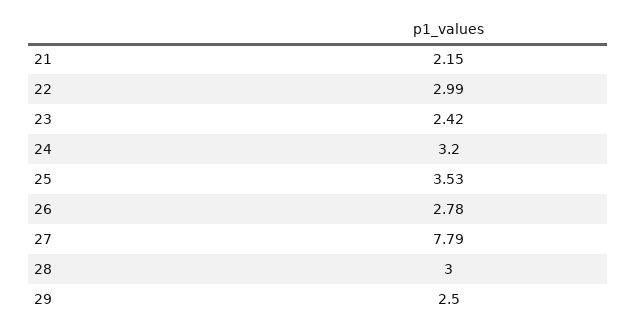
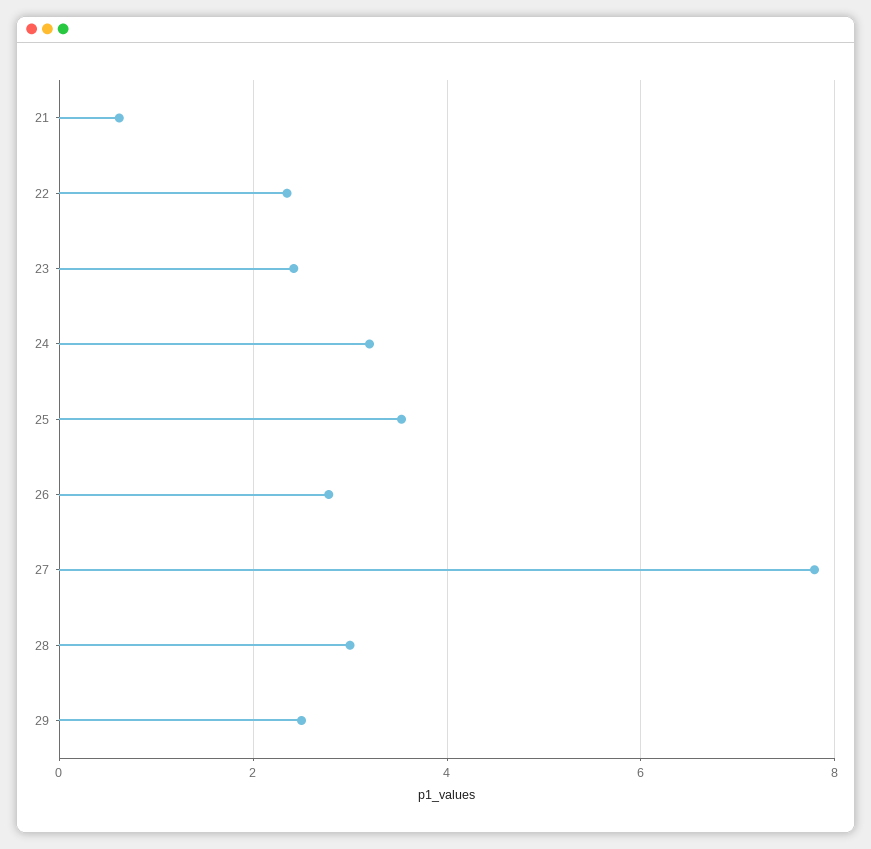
  {
-   "21": 2.15,
+   "21": 0.6,
-   "22": 2.99,
+   "22": 2.4,
    "23": 2.42,
    "24": 3.2,
    "25": 3.53,
    "26": 2.78,
    "27": 7.79,
    "28": 3,
    "29": 2.5
  }

